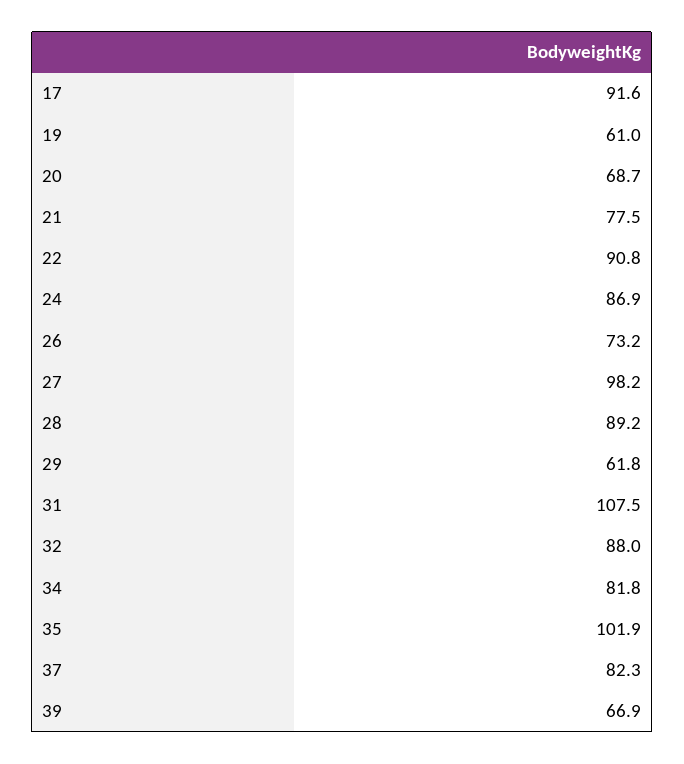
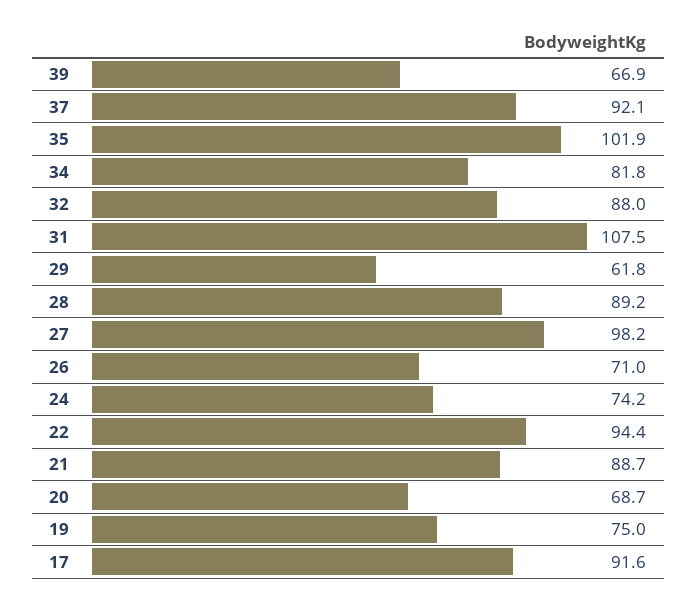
  {
    "17": 91.6,
-   "19": 61,
+   "19": 75,
    "20": 68.7,
-   "21": 77.5,
+   "21": 88.7,
-   "22": 90.8,
+   "22": 94.4,
-   "24": 86.9,
+   "24": 74.2,
-   "26": 73.2,
+   "26": 71,
    "27": 98.2,
    "28": 89.2,
    "29": 61.8,
    "31": 107.5,
    "32": 88,
    "34": 81.8,
    "35": 101.9,
-   "37": 82.3,
+   "37": 92.1,
    "39": 66.9
  }

